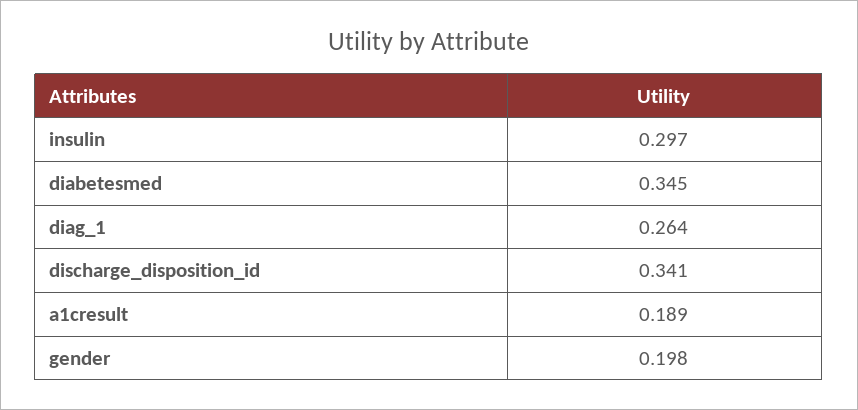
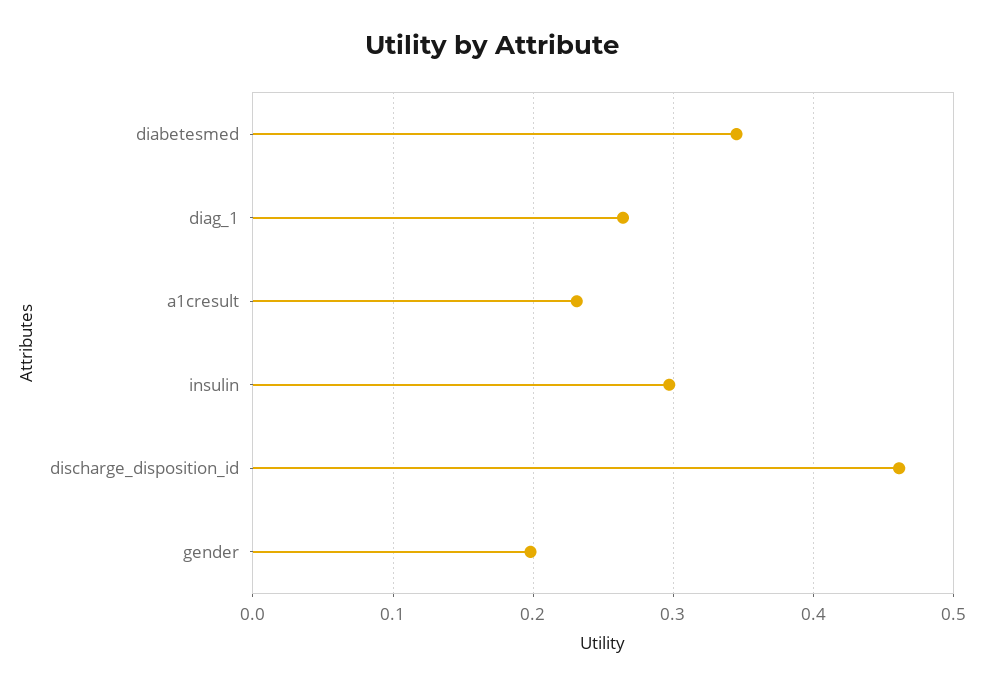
  {
    "insulin": 0.297,
    "diabetesmed": 0.345,
    "diag_1": 0.264,
-   "discharge_disposition_id": 0.341,
+   "discharge_disposition_id": 0.46,
-   "a1cresult": 0.189,
+   "a1cresult": 0.23,
    "gender": 0.198
  }

